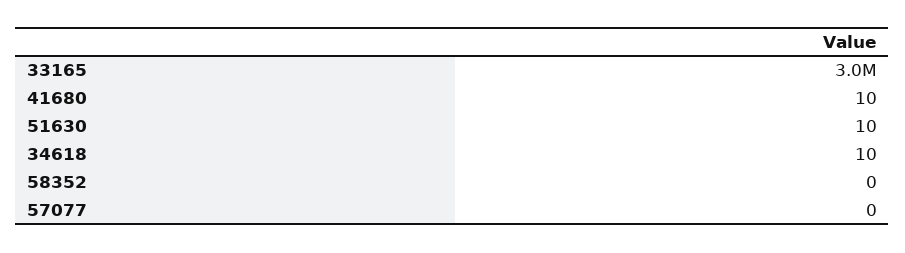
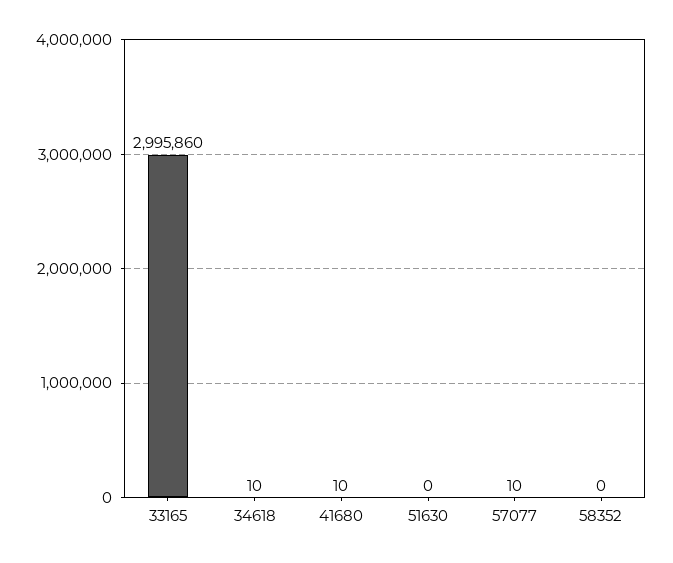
  {
    "33165": 2995860,
    "41680": 10,
-   "51630": 10,
+   "51630": 0,
    "34618": 10,
    "58352": 0,
-   "57077": 0
+   "57077": 10
  }

